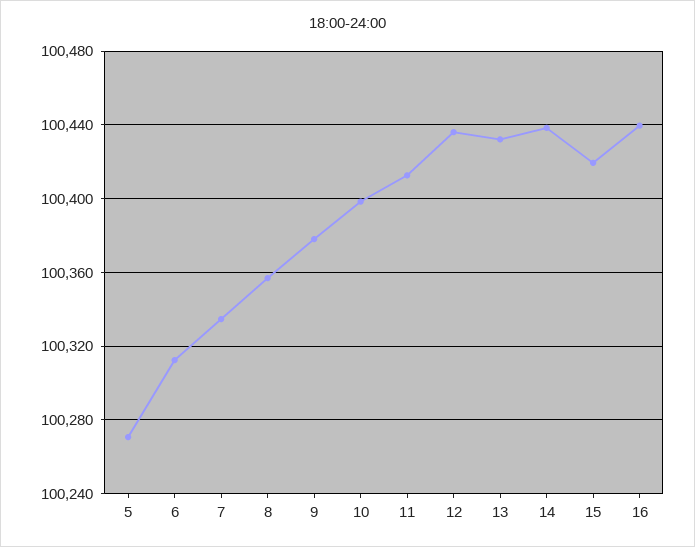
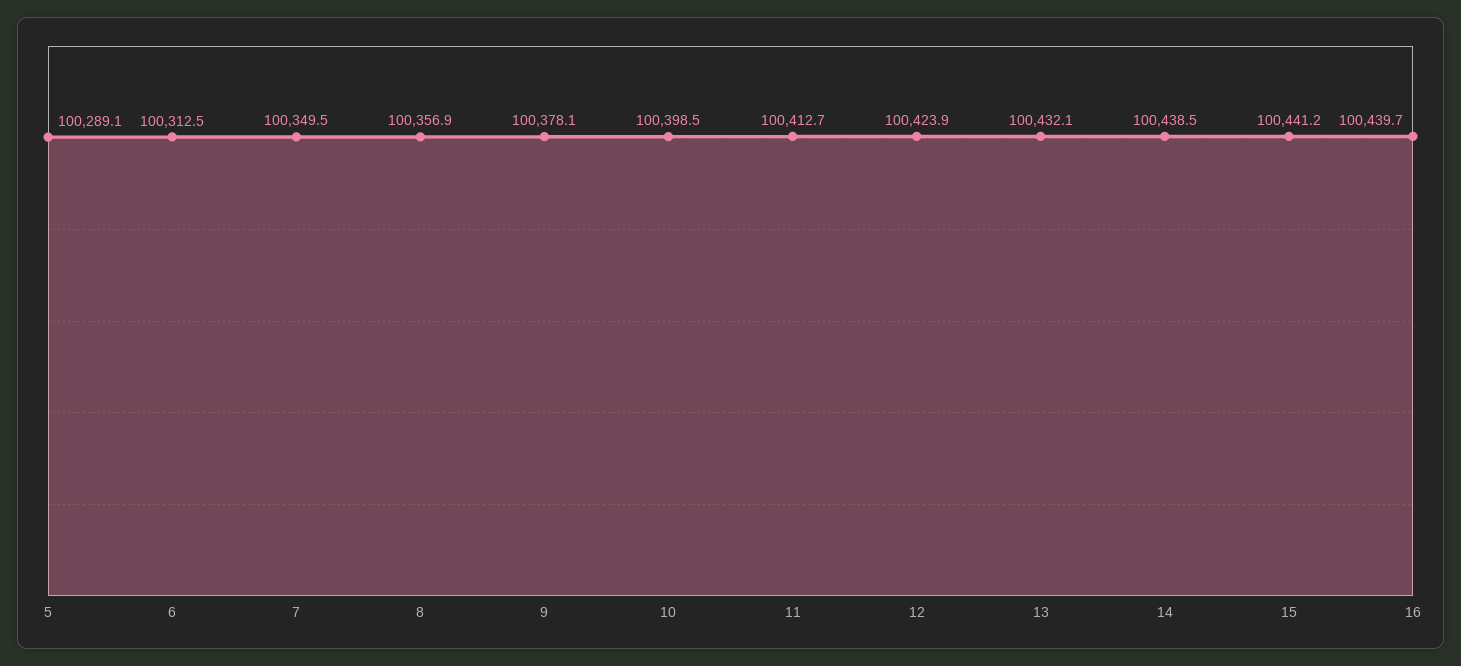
  {
-   "5": 100270,
+   "5": 100289.1,
    "6": 100312.5,
-   "7": 100335,
+   "7": 100349.5,
    "8": 100356.9,
    "9": 100378.1,
    "10": 100398.5,
    "11": 100412.7,
-   "12": 100435,
+   "12": 100423.9,
    "13": 100432.1,
    "14": 100438.5,
-   "15": 100420,
+   "15": 100441.2,
    "16": 100439.7
  }

